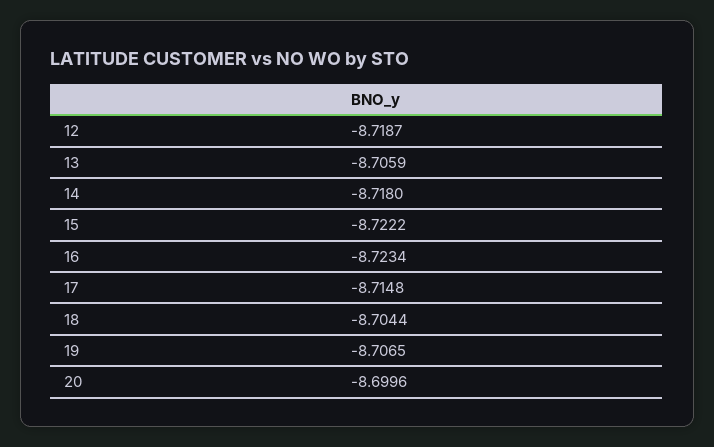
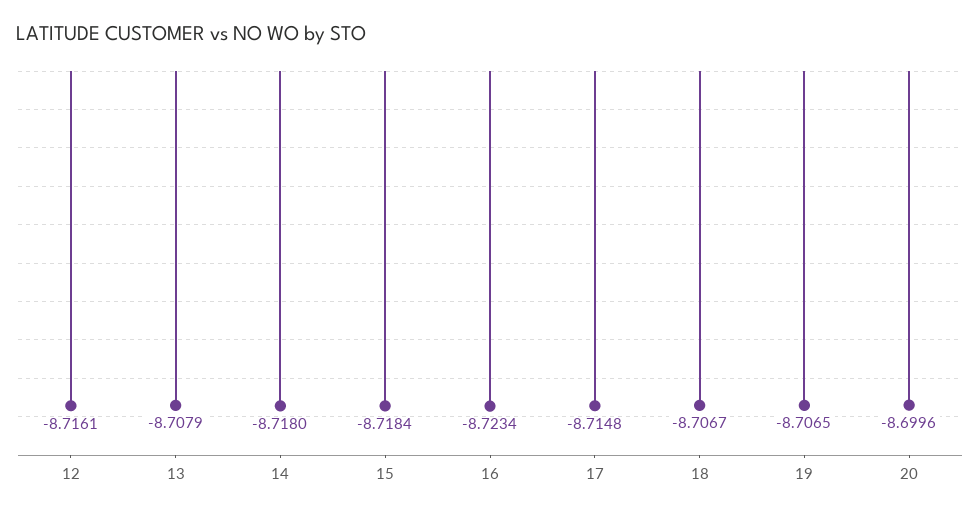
  {
-   "12": -8.7187,
+   "12": -8.7161,
-   "13": -8.7059,
+   "13": -8.7079,
    "14": -8.718,
-   "15": -8.7222,
+   "15": -8.7184,
    "16": -8.7234,
    "17": -8.7148,
-   "18": -8.7044,
+   "18": -8.7067,
    "19": -8.7065,
    "20": -8.6996
  }

